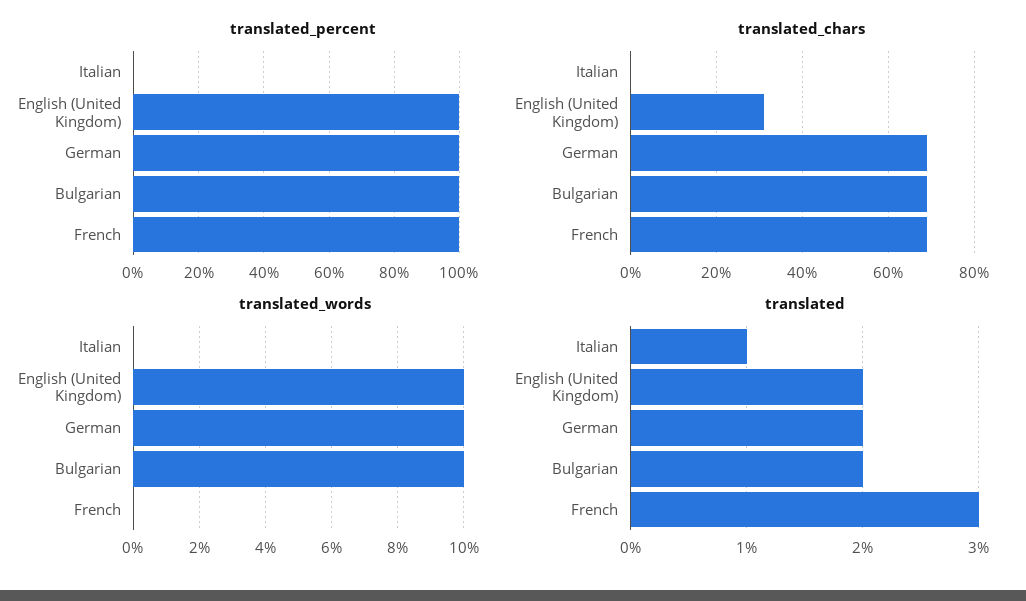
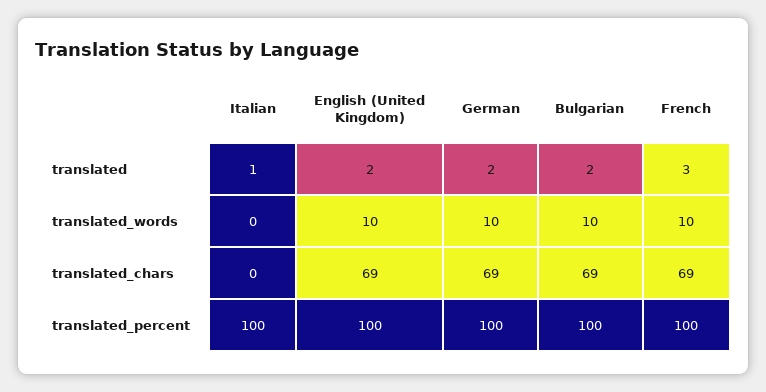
  {
    "translated_percent": {
-     "Italian": 0,
+     "Italian": 100,
      "English (United Kingdom)": 100,
      "German": 100,
      "Bulgarian": 100,
      "French": 100
    },
    "translated_chars": {
      "Italian": 0,
-     "English (United Kingdom)": 30,
+     "English (United Kingdom)": 69,
      "German": 69,
      "Bulgarian": 69,
      "French": 69
    },
    "translated_words": {
      "Italian": 0,
      "English (United Kingdom)": 10,
      "German": 10,
      "Bulgarian": 10,
-     "French": 0
+     "French": 10
    },
    "translated": {
      "Italian": 1,
      "English (United Kingdom)": 2,
      "German": 2,
      "Bulgarian": 2,
      "French": 3
    }
  }

